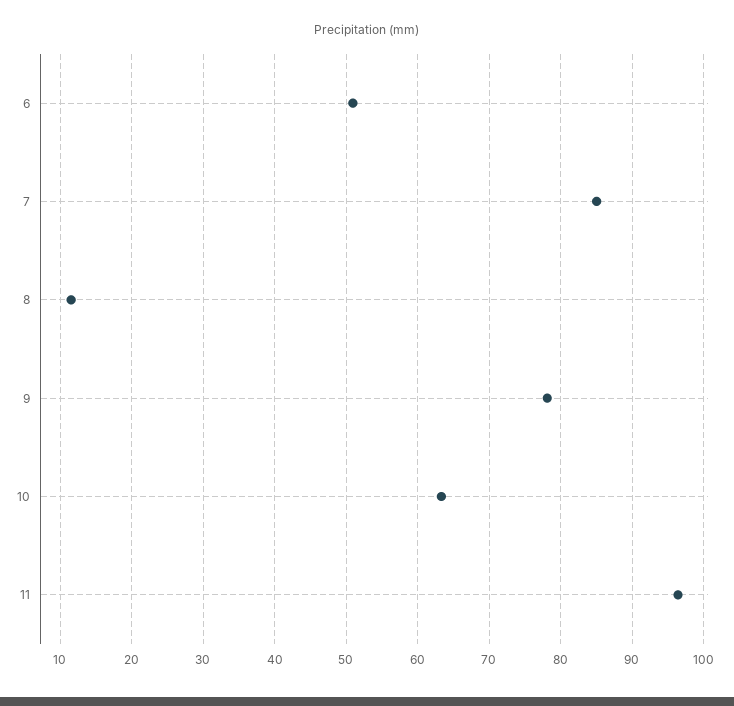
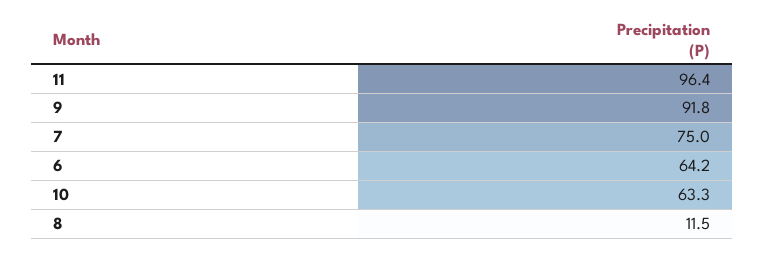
  {
-   "6": 51,
+   "6": 64.2,
-   "7": 85,
+   "7": 75,
    "8": 11.5,
-   "9": 78,
+   "9": 91.8,
    "10": 63.3,
    "11": 96.4
  }

